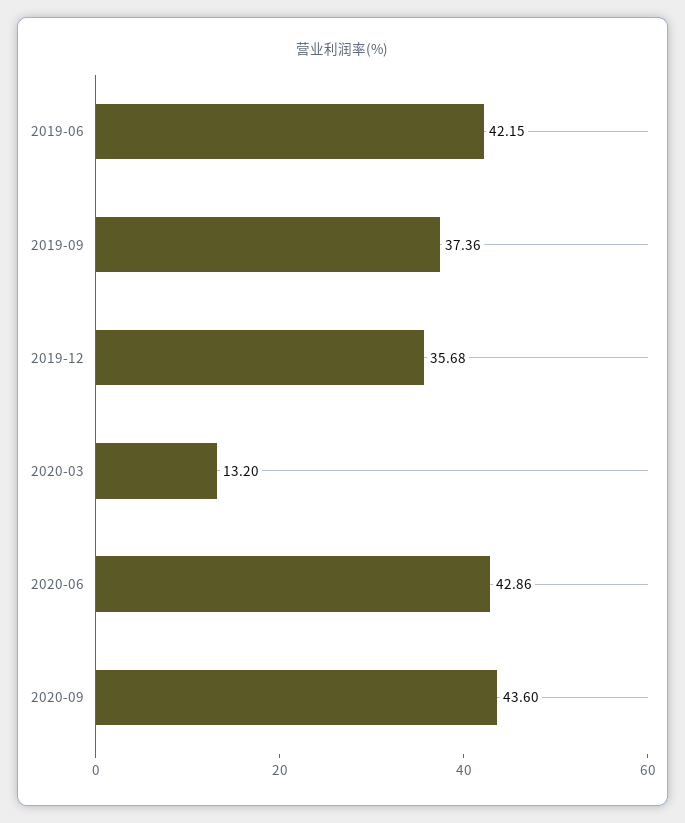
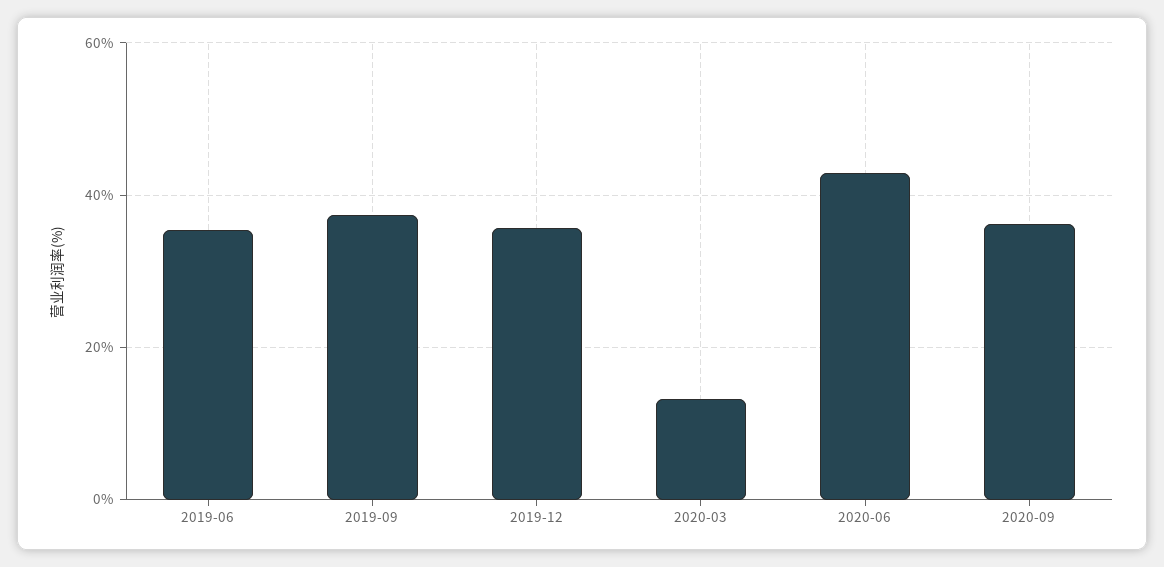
  {
-   "2019-06": 42.15,
+   "2019-06": 36,
    "2019-09": 37.36,
    "2019-12": 35.68,
    "2020-03": 13.2,
    "2020-06": 42.86,
-   "2020-09": 43.6
+   "2020-09": 36
  }

